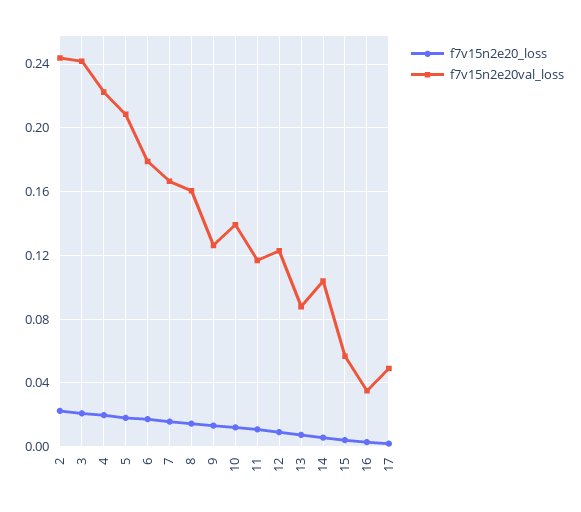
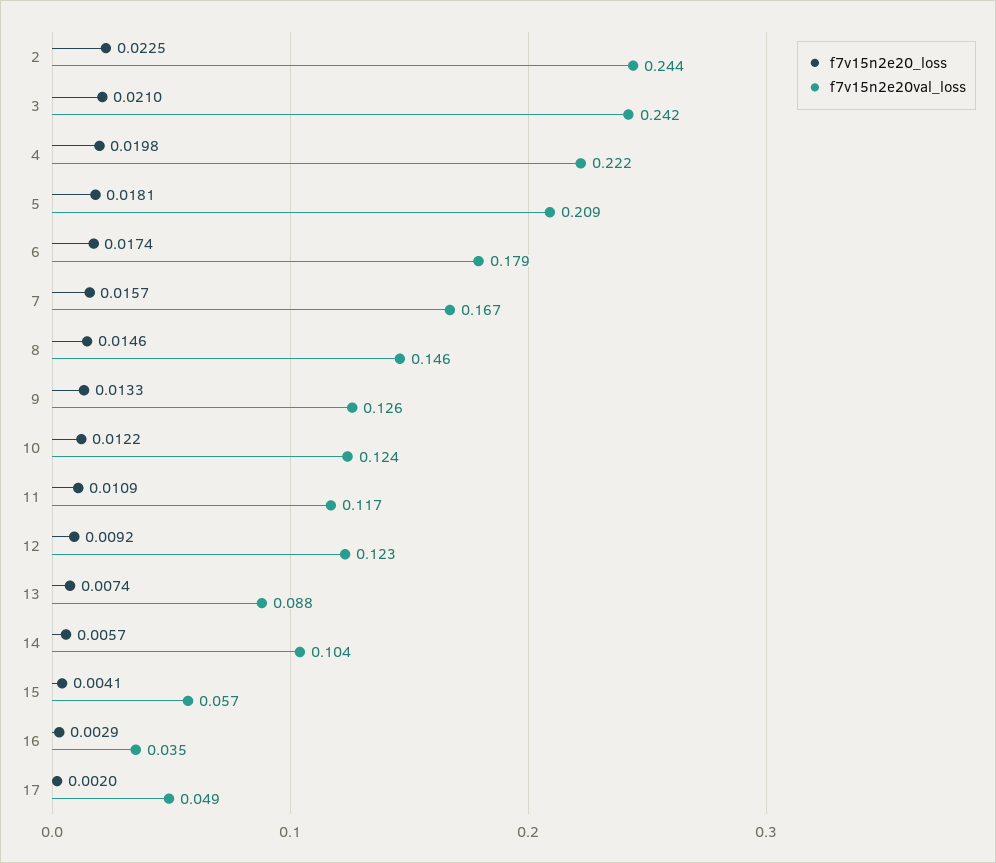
  {
    "f7v15n2e20_loss": {
      "2": 0.0225,
      "3": 0.021,
      "4": 0.0198,
      "5": 0.0181,
      "6": 0.0174,
      "7": 0.0157,
      "8": 0.0146,
      "9": 0.0133,
      "10": 0.0122,
      "11": 0.0109,
      "12": 0.0092,
      "13": 0.0074,
      "14": 0.0057,
      "15": 0.0041,
      "16": 0.0029,
      "17": 0.002
    },
    "f7v15n2e20val_loss": {
      "2": 0.244,
      "3": 0.242,
      "4": 0.222,
      "5": 0.209,
      "6": 0.179,
      "7": 0.167,
-     "8": 0.16,
+     "8": 0.146,
      "9": 0.126,
-     "10": 0.14,
+     "10": 0.124,
      "11": 0.117,
      "12": 0.123,
      "13": 0.088,
      "14": 0.104,
      "15": 0.057,
      "16": 0.035,
      "17": 0.049
    }
  }

